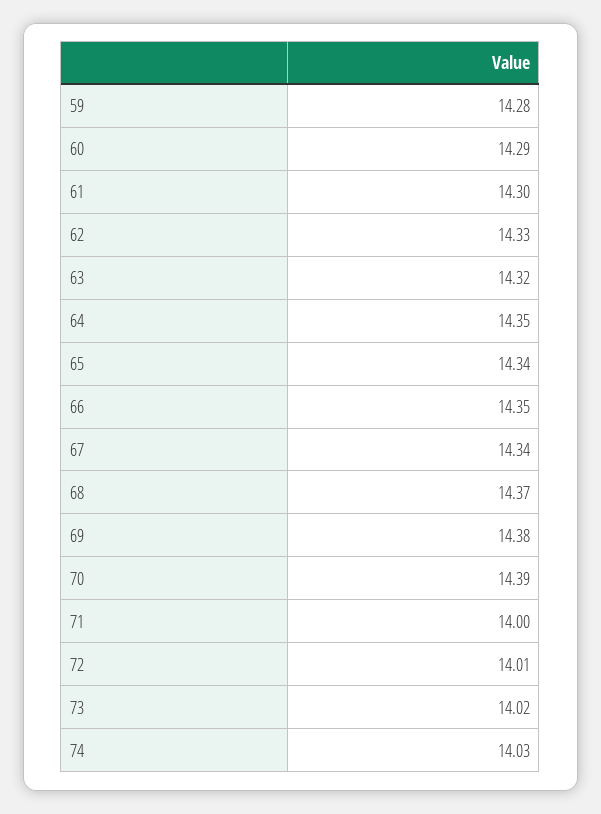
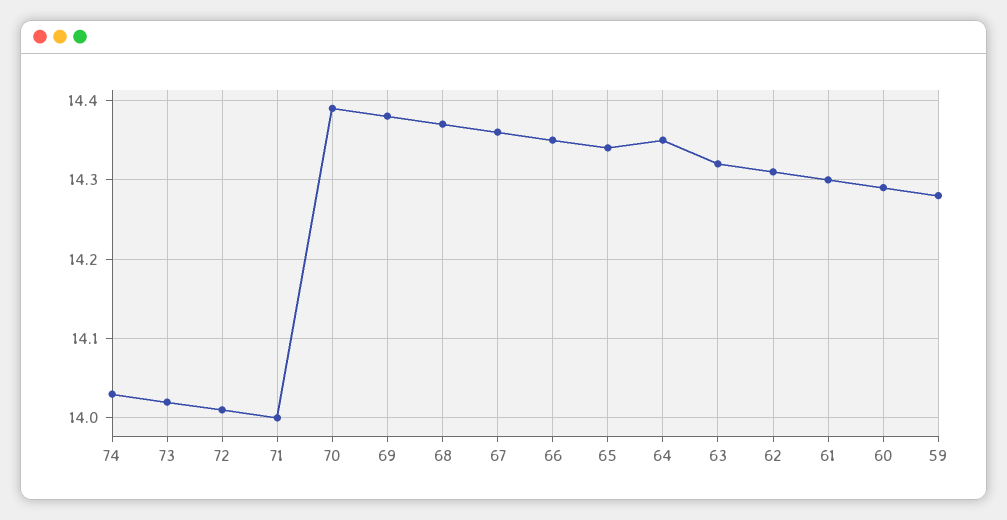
  {
    "59": 14.28,
    "60": 14.29,
    "61": 14.3,
-   "62": 14.33,
+   "62": 14.31,
    "63": 14.32,
    "64": 14.35,
    "65": 14.34,
    "66": 14.35,
-   "67": 14.34,
+   "67": 14.36,
    "68": 14.37,
    "69": 14.38,
    "70": 14.39,
    "71": 14,
    "72": 14.01,
    "73": 14.02,
    "74": 14.03
  }

